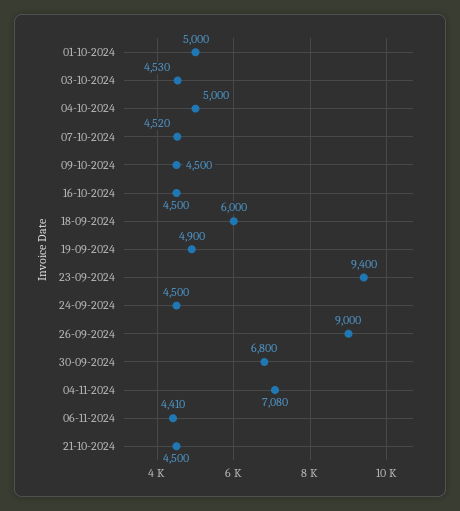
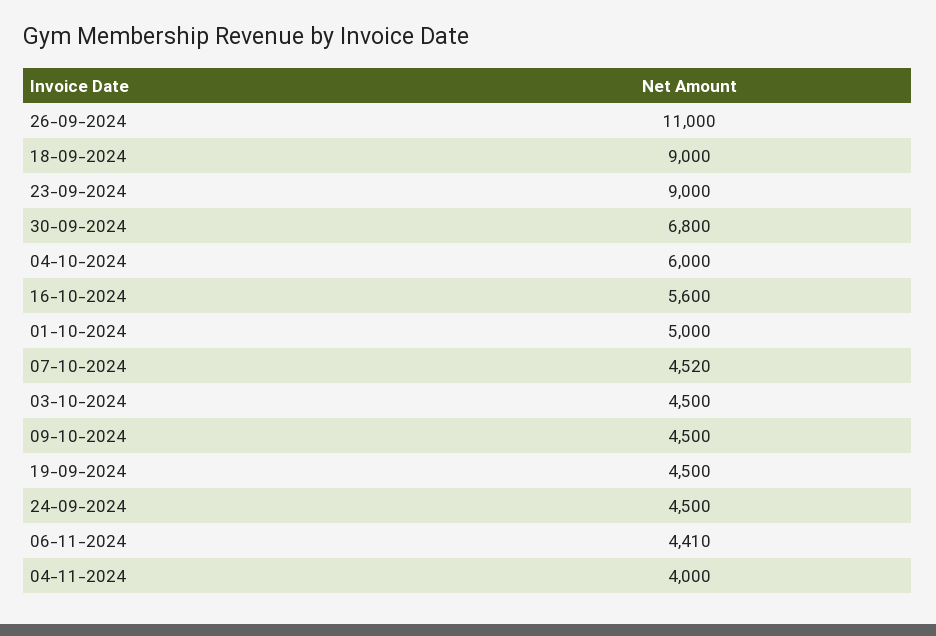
  {
    "01-10-2024": 5000,
-   "03-10-2024": 4530,
+   "03-10-2024": 4500,
-   "04-10-2024": 5000,
+   "04-10-2024": 6000,
    "07-10-2024": 4520,
    "09-10-2024": 4500,
-   "16-10-2024": 4500,
+   "16-10-2024": 5600,
-   "18-09-2024": 6000,
+   "18-09-2024": 9000,
-   "19-09-2024": 4900,
+   "19-09-2024": 4500,
-   "23-09-2024": 9400,
+   "23-09-2024": 9000,
    "24-09-2024": 4500,
-   "26-09-2024": 9000,
+   "26-09-2024": 11000,
    "30-09-2024": 6800,
-   "04-11-2024": 7080,
+   "04-11-2024": 4000,
-   "06-11-2024": 4410,
+   "06-11-2024": 4410
-   "21-10-2024": 4500
  }

